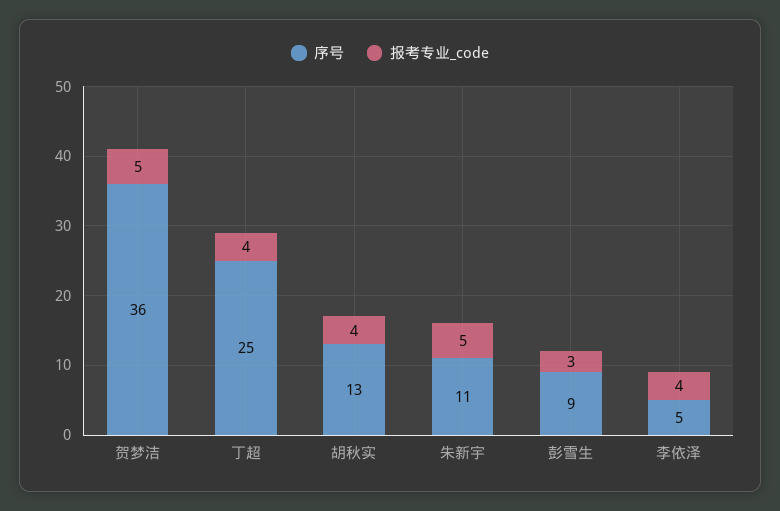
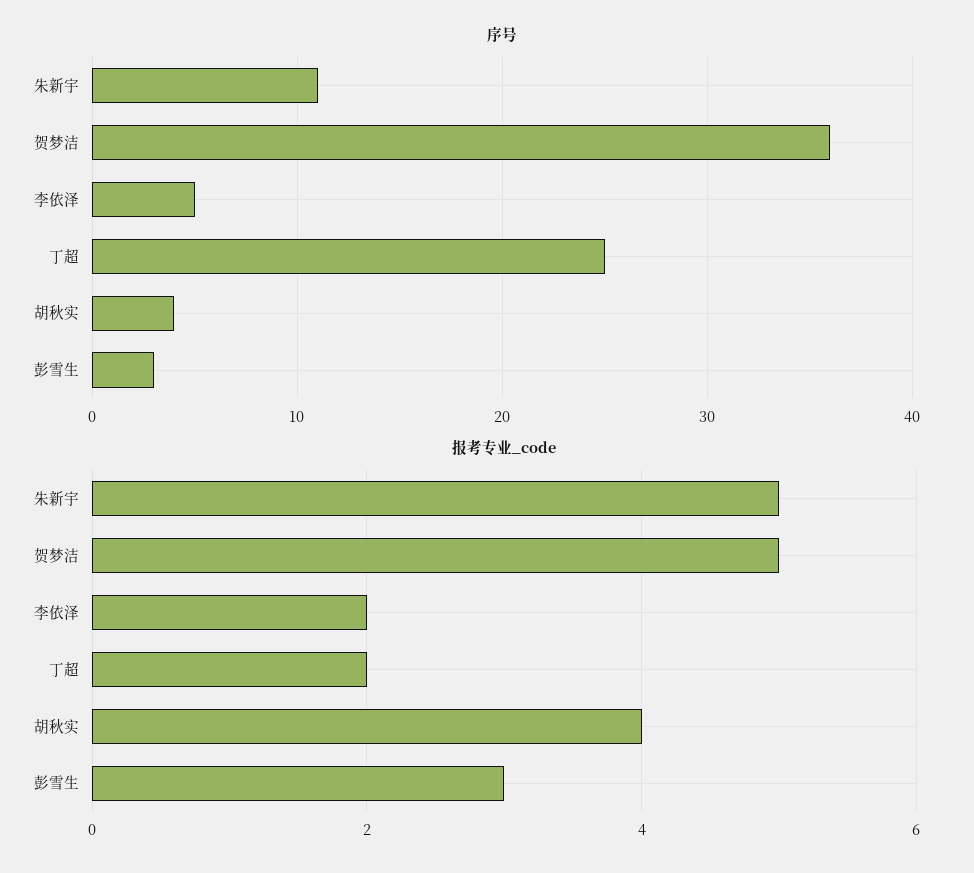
  {
    "序号": {
      "贺梦洁": 36,
      "丁超": 25,
-     "胡秋实": 13,
+     "胡秋实": 4,
      "朱新宇": 11,
-     "彭雪生": 9,
+     "彭雪生": 3,
      "李依泽": 5
    },
    "报考专业_code": {
      "贺梦洁": 5,
-     "丁超": 4,
+     "丁超": 2,
      "胡秋实": 4,
      "朱新宇": 5,
      "彭雪生": 3,
-     "李依泽": 4
+     "李依泽": 2
    }
  }

